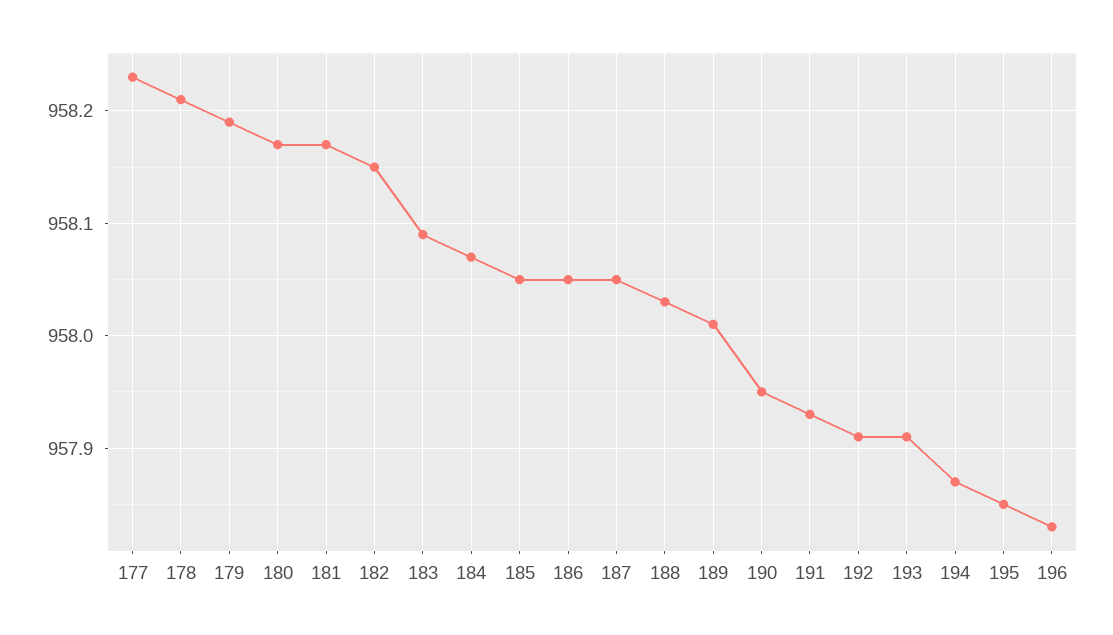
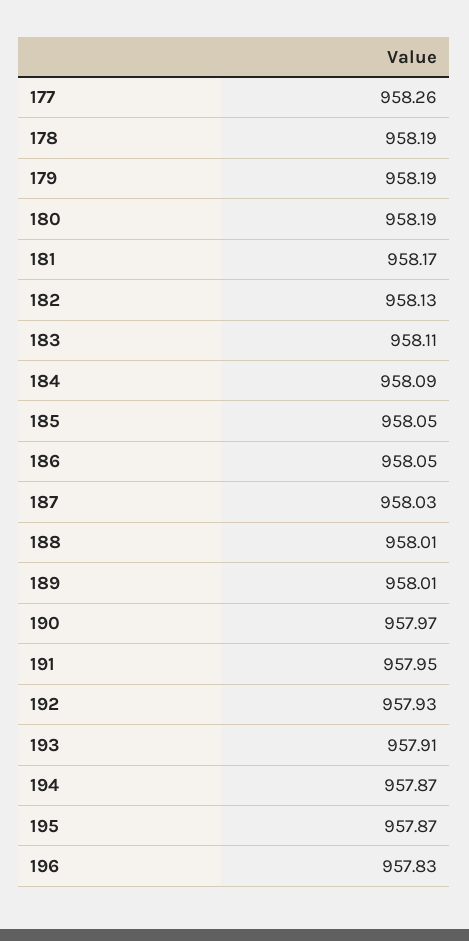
  {
-   "177": 958.23,
+   "177": 958.26,
-   "178": 958.21,
+   "178": 958.19,
    "179": 958.19,
-   "180": 958.17,
+   "180": 958.19,
    "181": 958.17,
-   "182": 958.15,
+   "182": 958.13,
-   "183": 958.09,
+   "183": 958.11,
-   "184": 958.07,
+   "184": 958.09,
    "185": 958.05,
    "186": 958.05,
-   "187": 958.05,
+   "187": 958.03,
-   "188": 958.03,
+   "188": 958.01,
    "189": 958.01,
-   "190": 957.95,
+   "190": 957.97,
-   "191": 957.93,
+   "191": 957.95,
-   "192": 957.91,
+   "192": 957.93,
    "193": 957.91,
    "194": 957.87,
-   "195": 957.85,
+   "195": 957.87,
    "196": 957.83
  }

